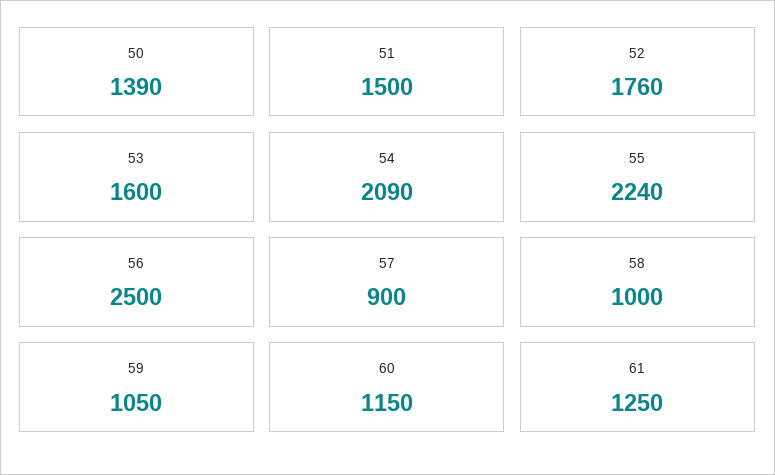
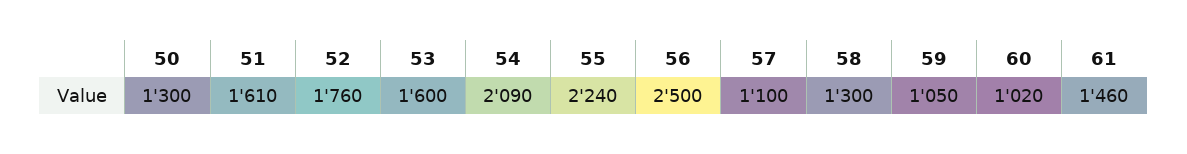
  {
-   "50": 1390,
+   "50": 1300,
-   "51": 1500,
+   "51": 1610,
    "52": 1760,
    "53": 1600,
    "54": 2090,
    "55": 2240,
    "56": 2500,
-   "57": 900,
+   "57": 1100,
-   "58": 1000,
+   "58": 1300,
    "59": 1050,
-   "60": 1150,
+   "60": 1020,
-   "61": 1250
+   "61": 1460
  }

